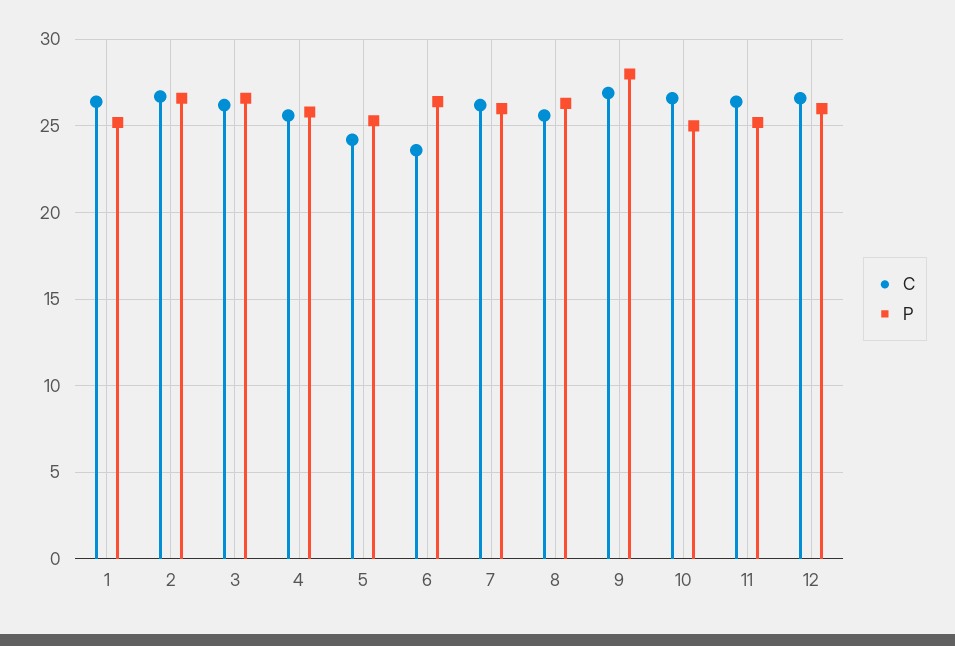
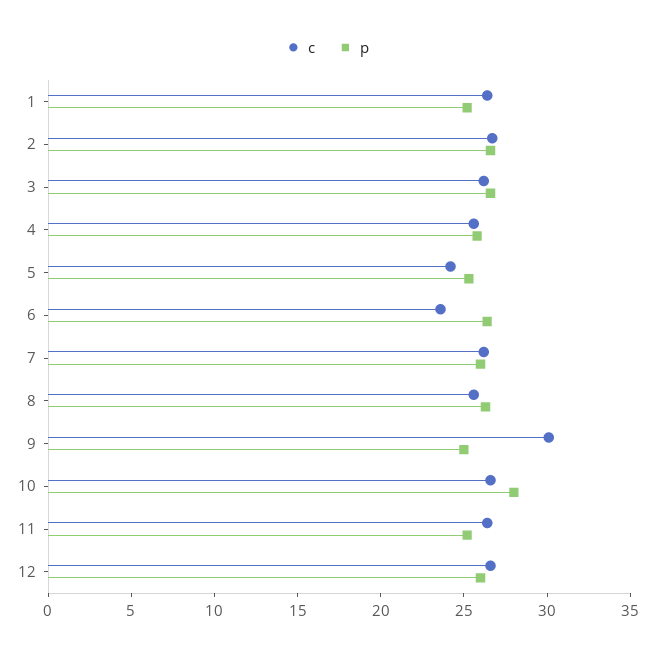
  {
    "C": {
      "1": 26.5,
      "2": 26.5,
      "3": 26,
      "4": 25.5,
      "5": 24,
      "6": 23.5,
      "7": 26,
      "8": 25.5,
-     "9": 27,
+     "9": 30,
      "10": 26.5,
      "11": 26.5,
      "12": 26.5
    },
    "P": {
      "1": 25,
      "2": 26.5,
      "3": 26.5,
      "4": 26,
      "5": 25.5,
      "6": 26.5,
      "7": 26,
      "8": 26.5,
-     "9": 28,
+     "9": 25,
-     "10": 25,
+     "10": 28,
      "11": 25,
      "12": 26
    }
  }

